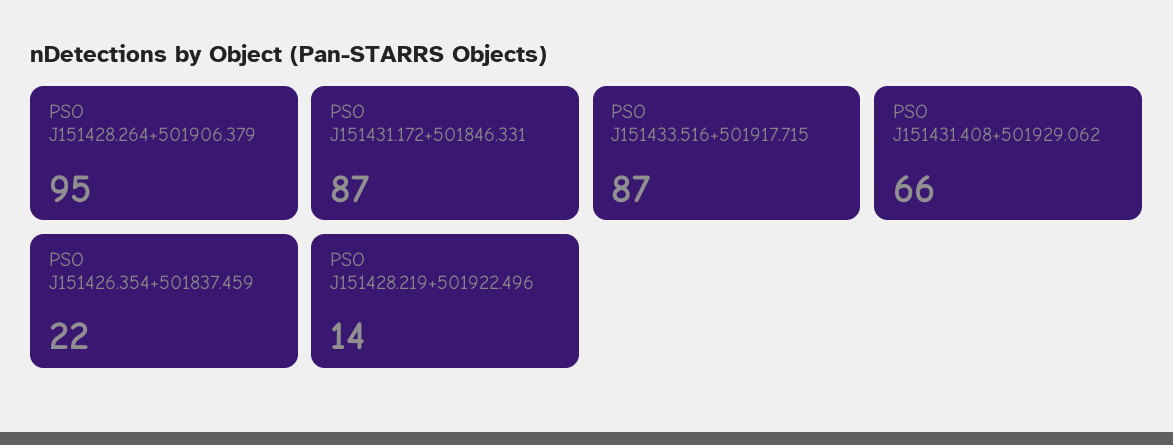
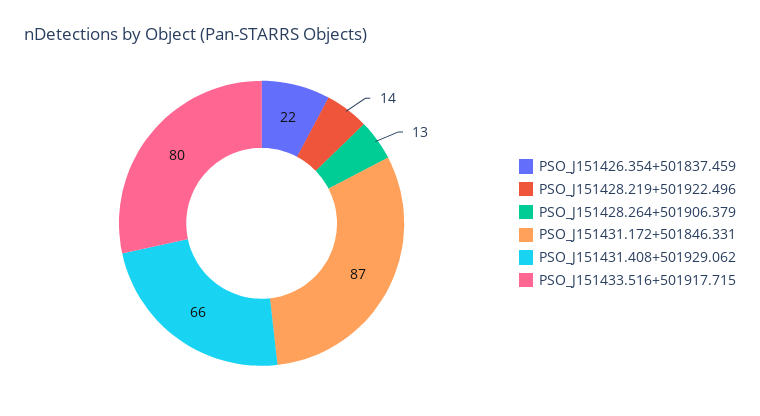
  {
-   "PSO J151428.264+501906.379": 95,
+   "PSO J151428.264+501906.379": 13,
    "PSO J151431.172+501846.331": 87,
-   "PSO J151433.516+501917.715": 87,
+   "PSO J151433.516+501917.715": 80,
    "PSO J151431.408+501929.062": 66,
    "PSO J151426.354+501837.459": 22,
    "PSO J151428.219+501922.496": 14
  }

